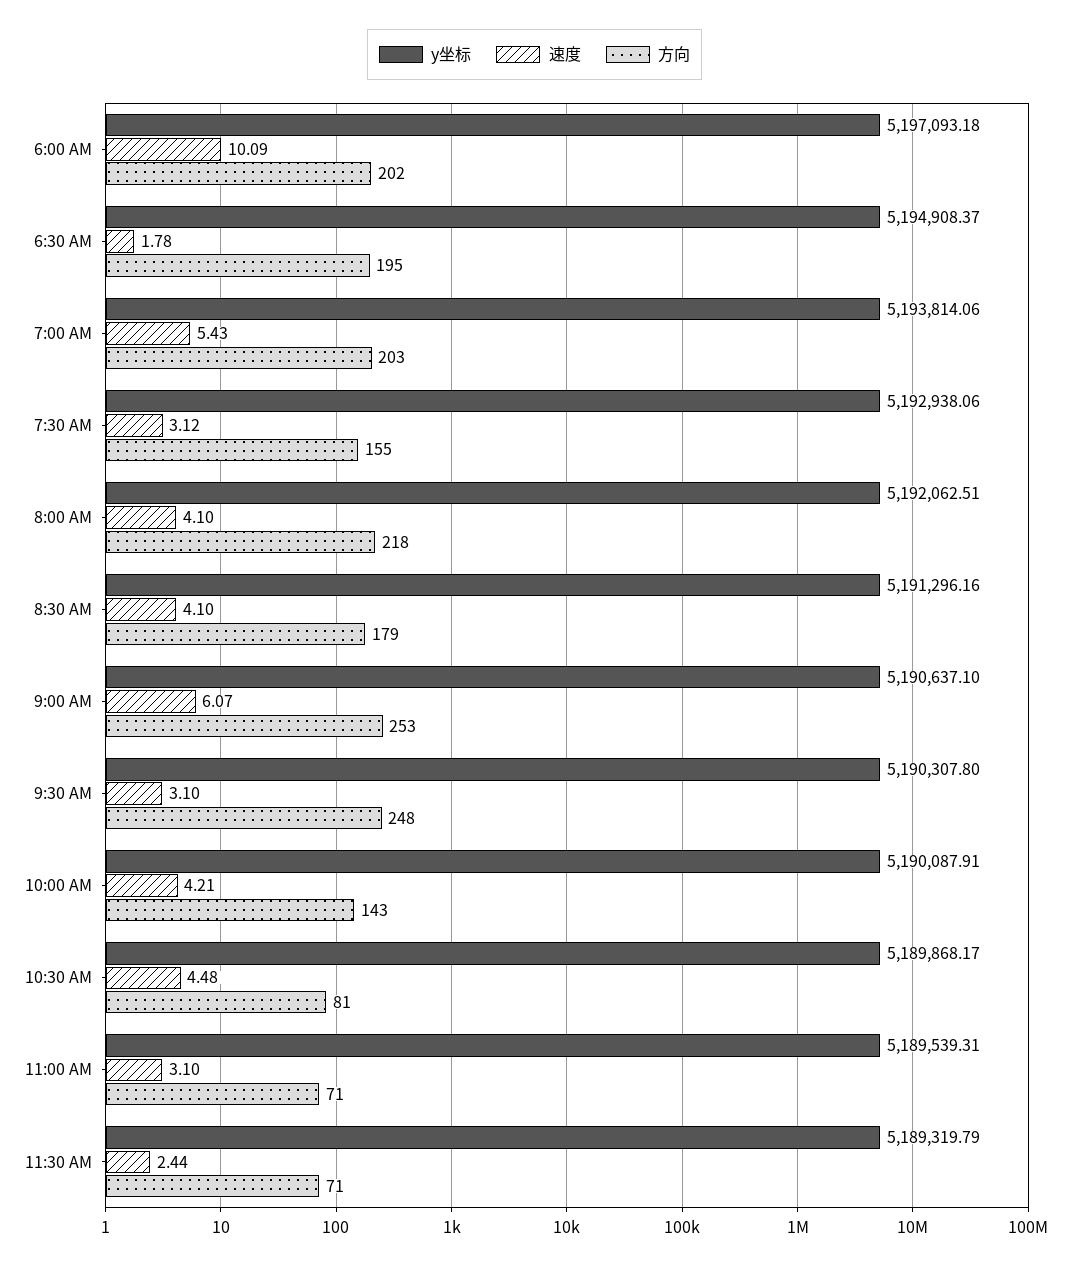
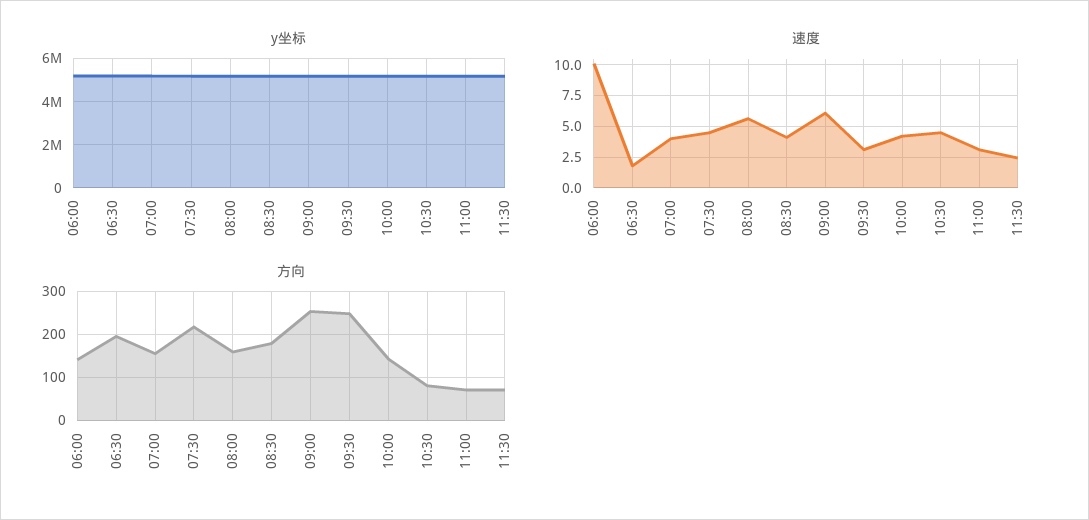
  {
    "y坐标": {
      "6:00 AM": 5197093.18,
      "6:30 AM": 5194908.37,
      "7:00 AM": 5193814.06,
      "7:30 AM": 5192938.06,
      "8:00 AM": 5192062.51,
      "8:30 AM": 5191296.16,
      "9:00 AM": 5190637.1,
      "9:30 AM": 5190307.8,
      "10:00 AM": 5190087.91,
      "10:30 AM": 5189868.17,
      "11:00 AM": 5189539.31,
      "11:30 AM": 5189319.79
    },
    "速度": {
      "6:00 AM": 10.09,
      "6:30 AM": 1.78,
-     "7:00 AM": 5.43,
+     "7:00 AM": 4,
-     "7:30 AM": 3.12,
+     "7:30 AM": 4.5,
-     "8:00 AM": 4.1,
+     "8:00 AM": 5.5,
      "8:30 AM": 4.1,
      "9:00 AM": 6.07,
      "9:30 AM": 3.1,
      "10:00 AM": 4.21,
      "10:30 AM": 4.48,
      "11:00 AM": 3.1,
      "11:30 AM": 2.44
    },
    "方向": {
-     "6:00 AM": 202,
+     "6:00 AM": 140,
      "6:30 AM": 195,
-     "7:00 AM": 203,
+     "7:00 AM": 160,
-     "7:30 AM": 155,
+     "7:30 AM": 220,
-     "8:00 AM": 218,
+     "8:00 AM": 160,
      "8:30 AM": 179,
      "9:00 AM": 253,
      "9:30 AM": 248,
      "10:00 AM": 143,
      "10:30 AM": 81,
      "11:00 AM": 71,
      "11:30 AM": 71
    }
  }

